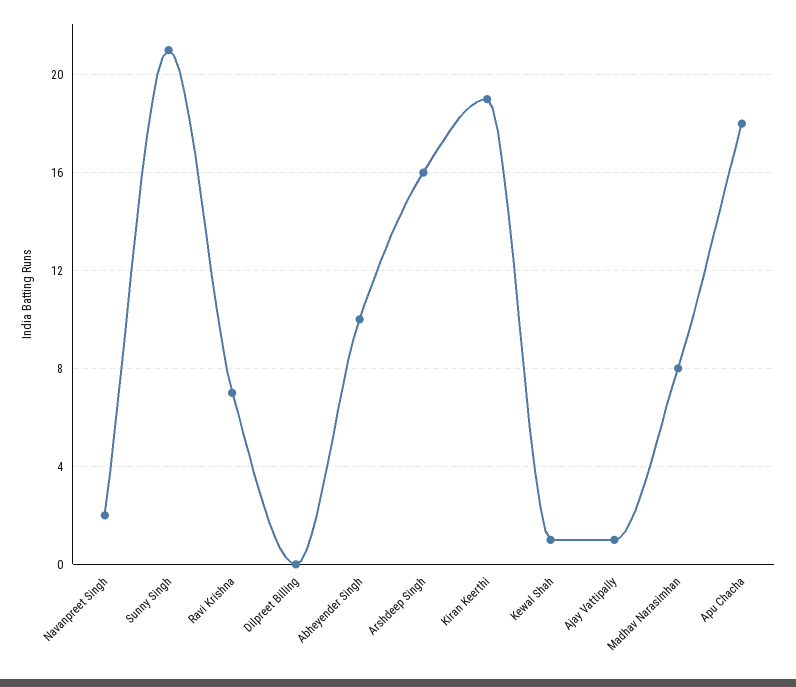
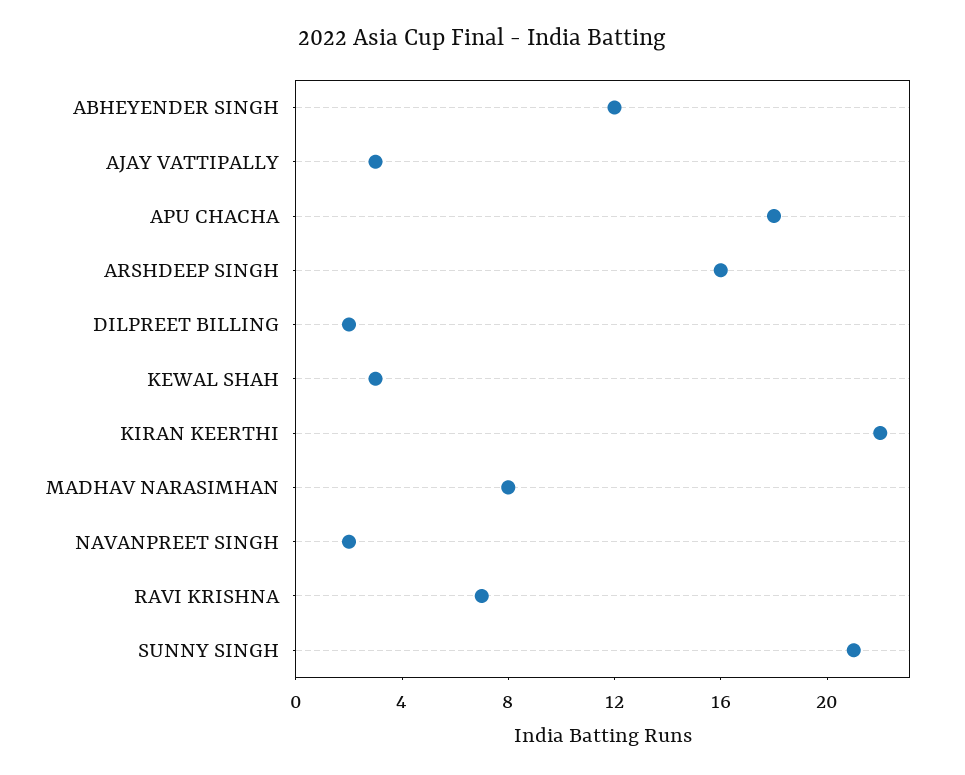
  {
    "Navanpreet Singh": 2,
    "Sunny Singh": 21,
    "Ravi Krishna": 7,
-   "Dilpreet Billing": 0,
+   "Dilpreet Billing": 2,
-   "Abheyender Singh": 10,
+   "Abheyender Singh": 12,
    "Arshdeep Singh": 16,
-   "Kiran Keerthi": 19,
+   "Kiran Keerthi": 22,
-   "Kewal Shah": 1,
+   "Kewal Shah": 3,
-   "Ajay Vattipally": 1,
+   "Ajay Vattipally": 3,
    "Madhav Narasimhan": 8,
    "Apu Chacha": 18
  }

